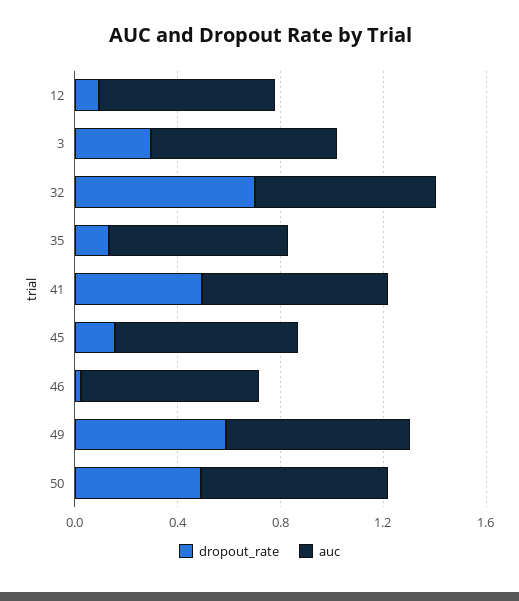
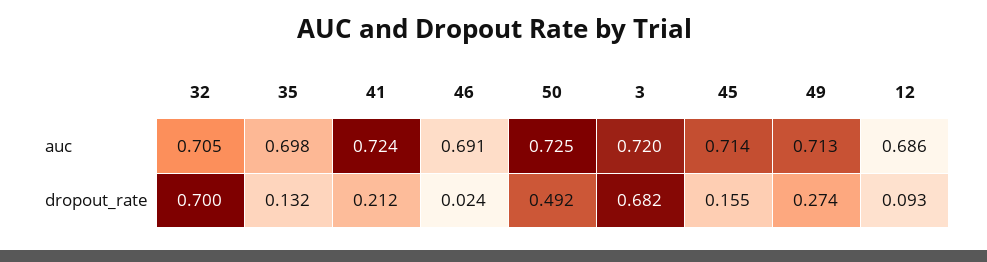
  {
    "dropout_rate": {
      "12": 0.093,
-     "3": 0.3,
+     "3": 0.682,
      "32": 0.7,
      "35": 0.132,
-     "41": 0.5,
+     "41": 0.212,
      "45": 0.155,
      "46": 0.024,
-     "49": 0.6,
+     "49": 0.274,
      "50": 0.492
    },
    "auc": {
      "12": 0.686,
      "3": 0.72,
      "32": 0.705,
      "35": 0.698,
      "41": 0.724,
      "45": 0.714,
      "46": 0.691,
      "49": 0.713,
      "50": 0.725
    }
  }

